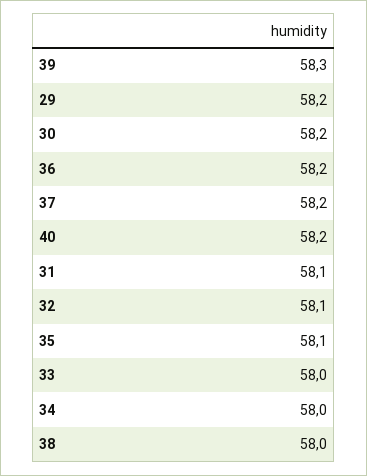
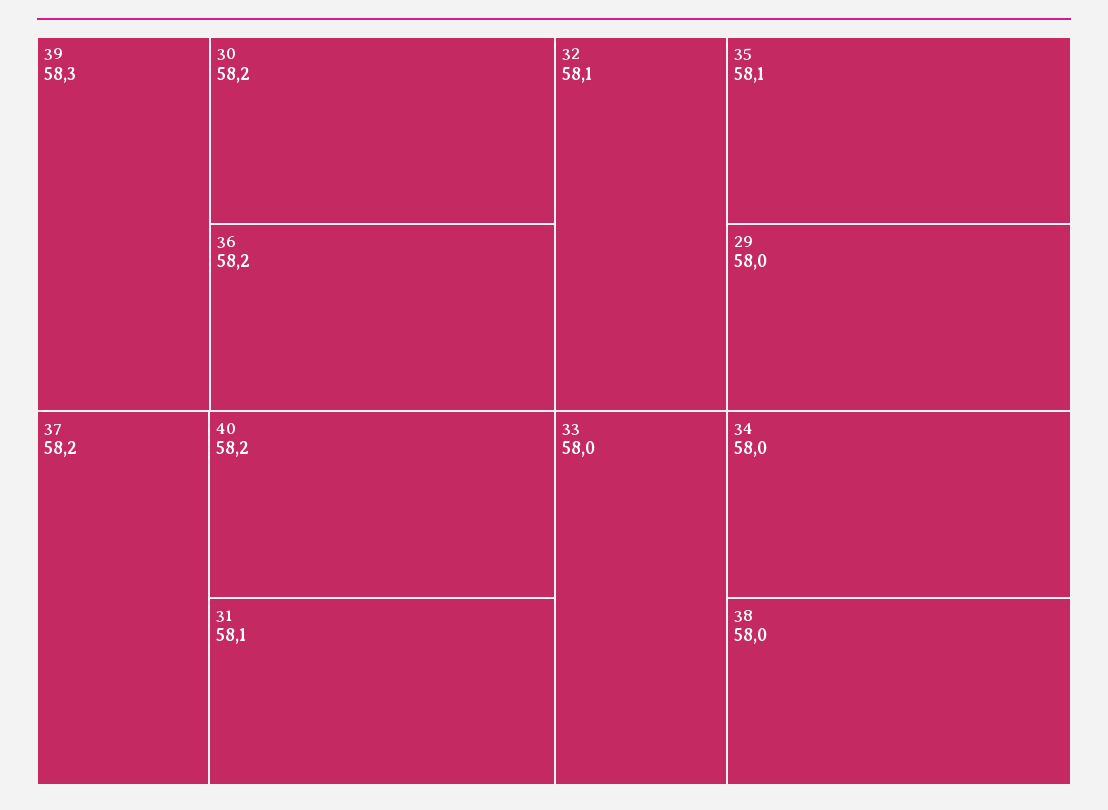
  {
    "39": 58.3,
-   "29": 58.2,
+   "29": 58,
    "30": 58.2,
    "36": 58.2,
    "37": 58.2,
    "40": 58.2,
    "31": 58.1,
    "32": 58.1,
    "35": 58.1,
    "33": 58,
    "34": 58,
    "38": 58
  }

